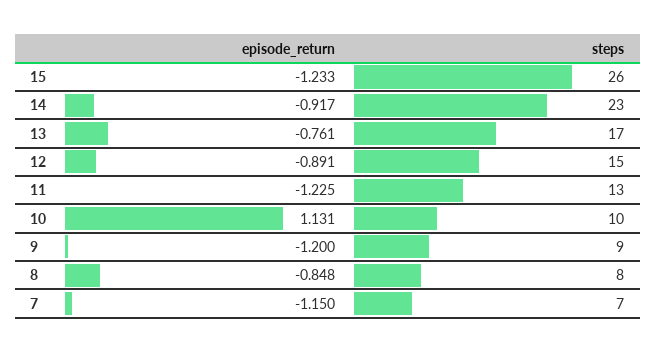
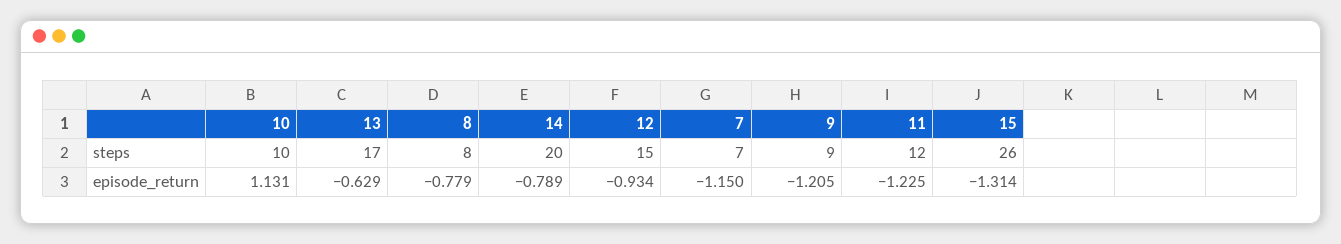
  {
    "episode_return": {
-     "15": -1.233,
+     "15": -1.314,
-     "14": -0.917,
+     "14": -0.789,
-     "13": -0.761,
+     "13": -0.629,
-     "12": -0.891,
+     "12": -0.934,
      "11": -1.225,
      "10": 1.131,
-     "9": -1.2,
+     "9": -1.205,
-     "8": -0.848,
+     "8": -0.779,
      "7": -1.15
    },
    "steps": {
      "15": 26,
-     "14": 23,
+     "14": 20,
      "13": 17,
      "12": 15,
-     "11": 13,
+     "11": 12,
      "10": 10,
      "9": 9,
      "8": 8,
      "7": 7
    }
  }

